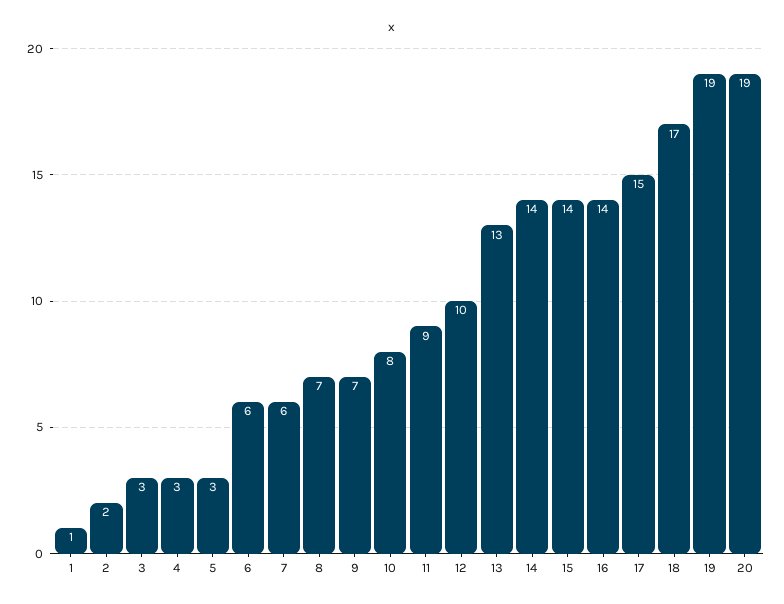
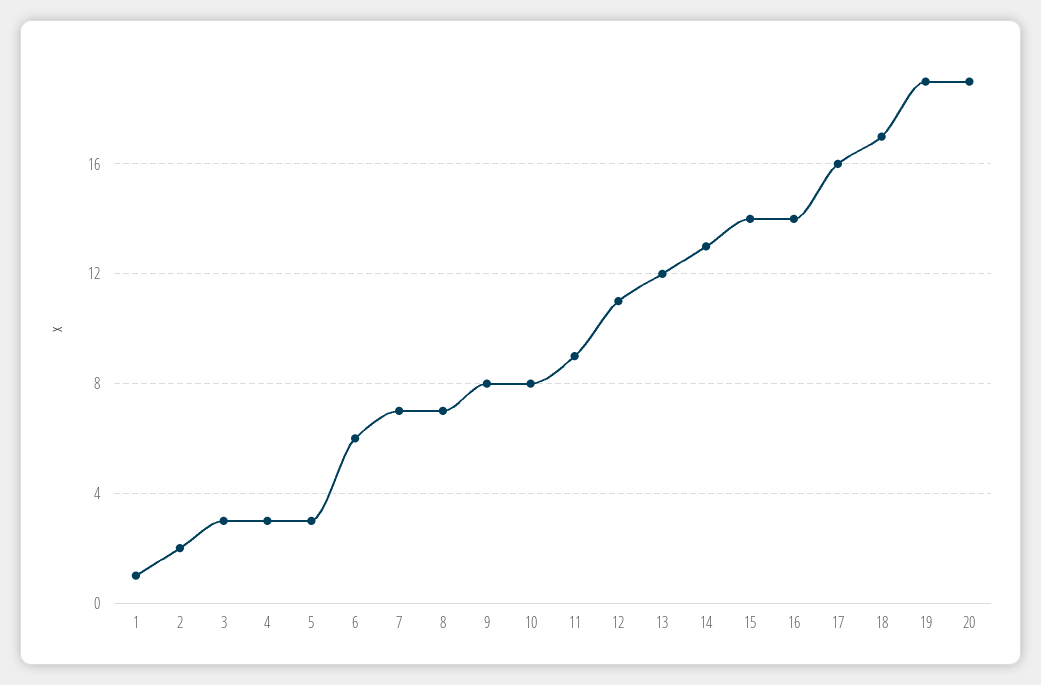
  {
    "1": 1,
    "2": 2,
    "3": 3,
    "4": 3,
    "5": 3,
    "6": 6,
-   "7": 6,
+   "7": 7,
    "8": 7,
-   "9": 7,
+   "9": 8,
    "10": 8,
    "11": 9,
-   "12": 10,
+   "12": 11,
-   "13": 13,
+   "13": 12,
-   "14": 14,
+   "14": 13,
    "15": 14,
    "16": 14,
-   "17": 15,
+   "17": 16,
    "18": 17,
    "19": 19,
    "20": 19
  }

